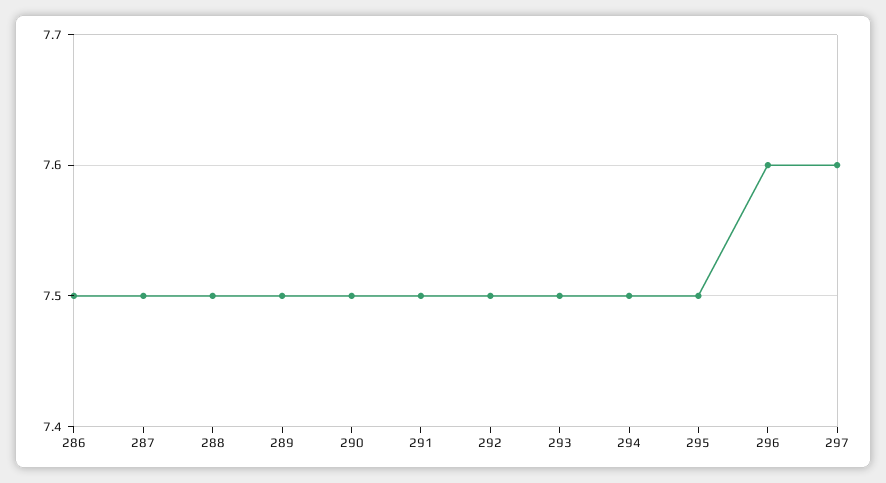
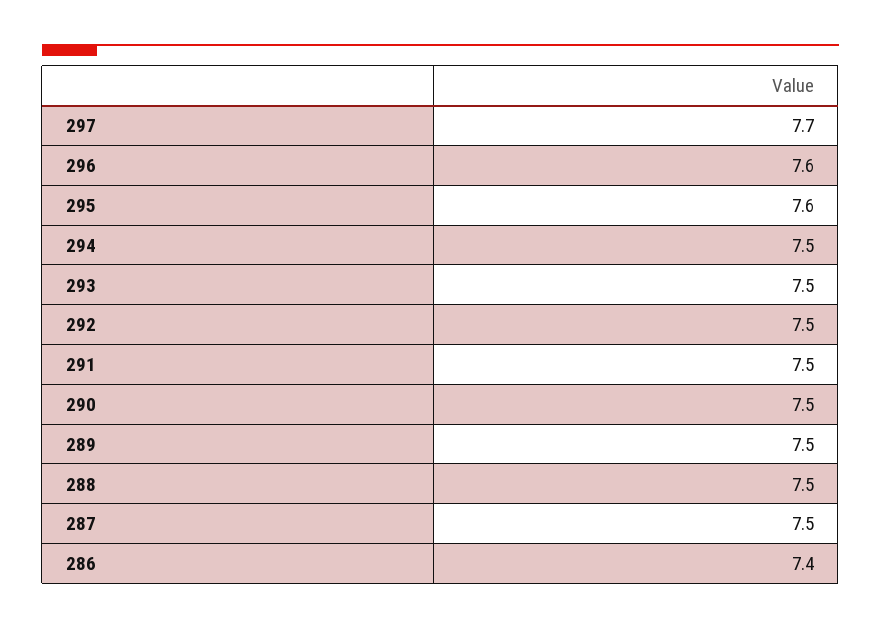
  {
-   "286": 7.5,
+   "286": 7.4,
    "287": 7.5,
    "288": 7.5,
    "289": 7.5,
    "290": 7.5,
    "291": 7.5,
    "292": 7.5,
    "293": 7.5,
    "294": 7.5,
-   "295": 7.5,
+   "295": 7.6,
    "296": 7.6,
-   "297": 7.6
+   "297": 7.7
  }

